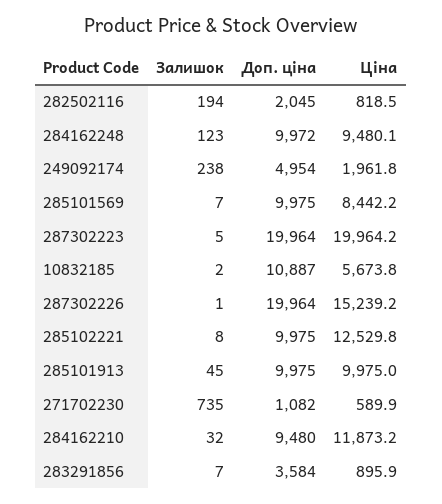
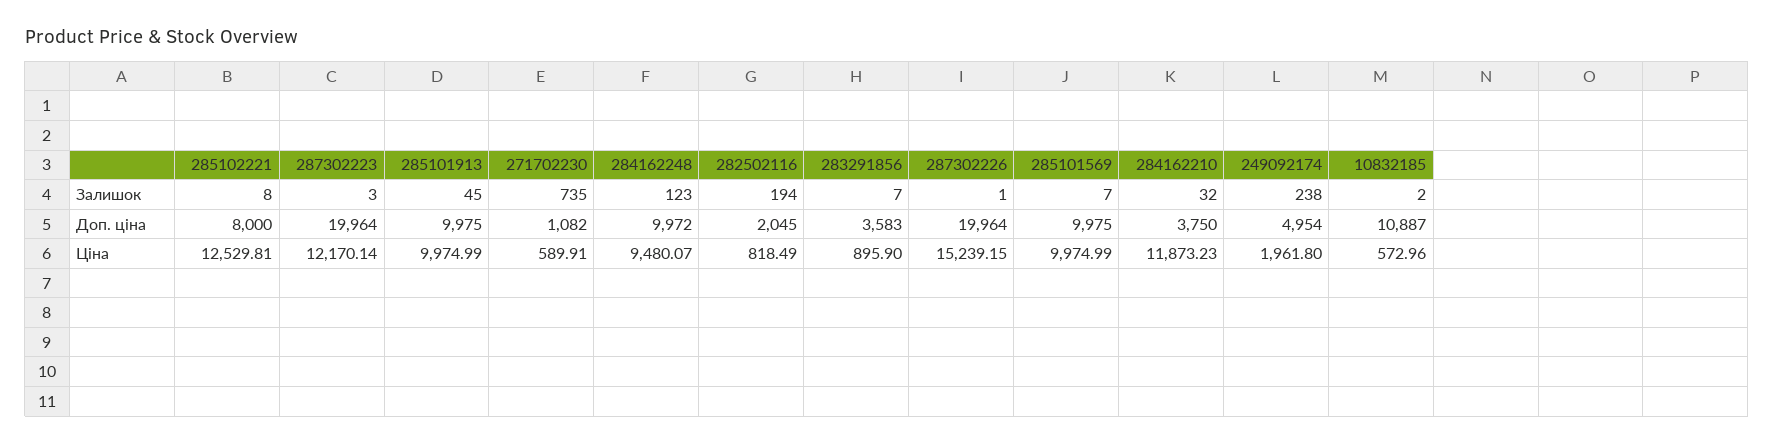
  {
    "Залишок": {
      "282502116": 194,
      "284162248": 123,
      "249092174": 238,
      "285101569": 7,
-     "287302223": 5,
+     "287302223": 3,
      "10832185": 2,
      "287302226": 1,
      "285102221": 8,
      "285101913": 45,
      "271702230": 735,
      "284162210": 32,
      "283291856": 7
    },
    "Доп. ціна": {
      "282502116": 2045,
      "284162248": 9972,
      "249092174": 4954,
      "285101569": 9975,
      "287302223": 19964,
      "10832185": 10887,
      "287302226": 19964,
-     "285102221": 9975,
+     "285102221": 8000,
      "285101913": 9975,
      "271702230": 1082,
-     "284162210": 9480,
+     "284162210": 3750,
-     "283291856": 3584
+     "283291856": 3583
    },
    "Ціна": {
      "282502116": 818.49,
      "284162248": 9480.07,
      "249092174": 1961.8,
-     "285101569": 8442.2,
+     "285101569": 9974.99,
-     "287302223": 19964.2,
+     "287302223": 12170.14,
-     "10832185": 5673.8,
+     "10832185": 572.96,
      "287302226": 15239.15,
      "285102221": 12529.81,
      "285101913": 9974.99,
      "271702230": 589.91,
      "284162210": 11873.23,
      "283291856": 895.9
    }
  }

